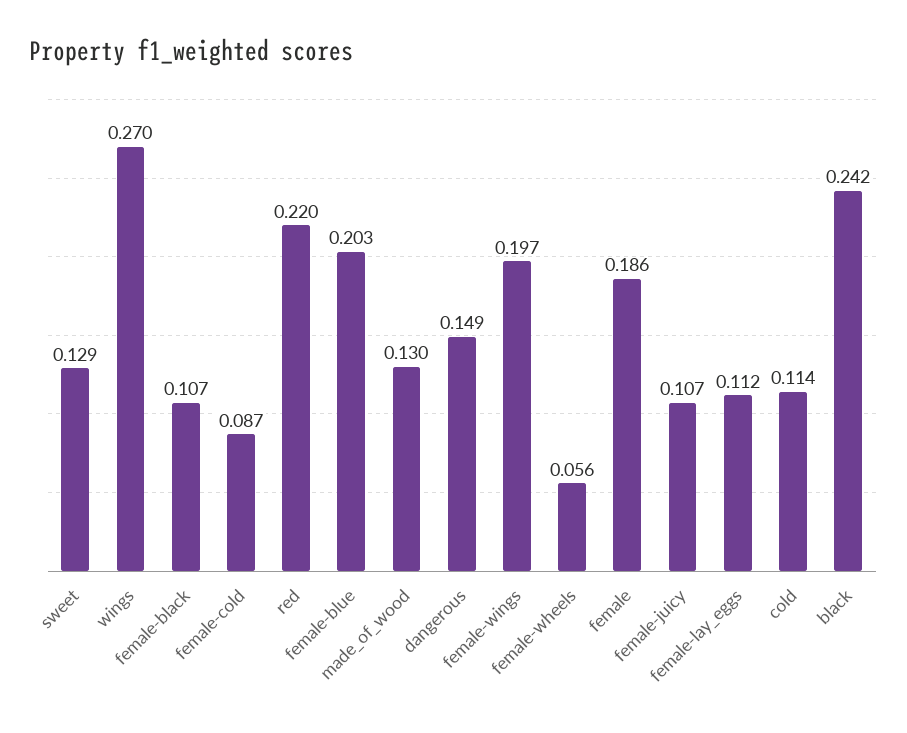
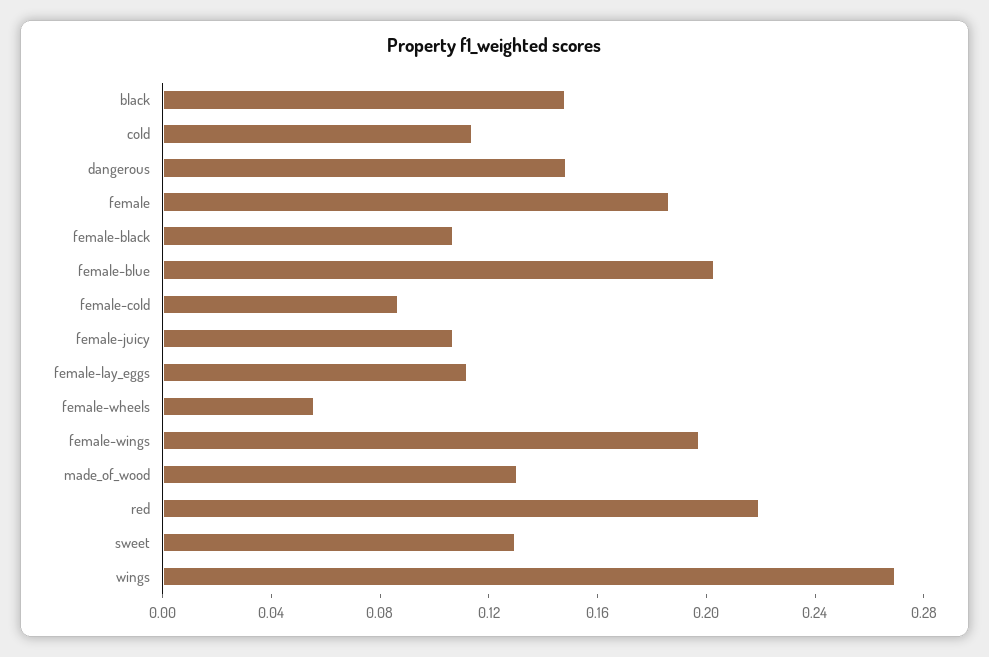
  {
    "sweet": 0.129,
    "wings": 0.27,
    "female-black": 0.107,
    "female-cold": 0.087,
    "red": 0.22,
    "female-blue": 0.203,
    "made_of_wood": 0.13,
    "dangerous": 0.149,
    "female-wings": 0.197,
    "female-wheels": 0.056,
    "female": 0.186,
    "female-juicy": 0.107,
    "female-lay_eggs": 0.112,
    "cold": 0.114,
-   "black": 0.242
+   "black": 0.15
  }

